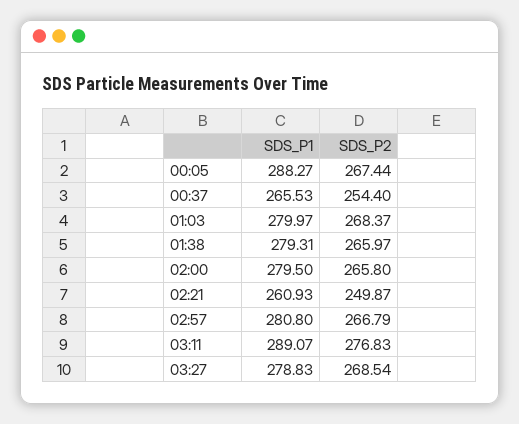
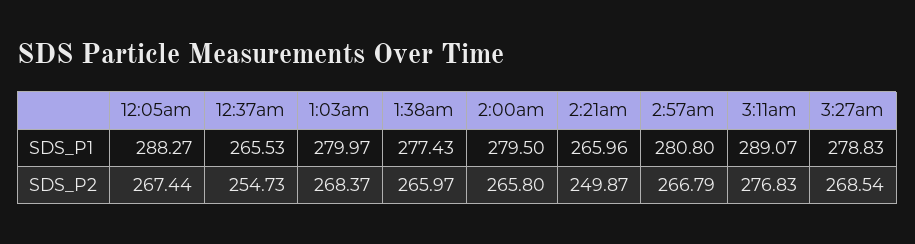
  {
    "SDS_P1": {
      "00:05": 288.27,
      "00:37": 265.53,
      "01:03": 279.97,
-     "01:38": 279.31,
+     "01:38": 277.43,
      "02:00": 279.5,
-     "02:21": 260.93,
+     "02:21": 265.96,
      "02:57": 280.8,
      "03:11": 289.07,
      "03:27": 278.83
    },
    "SDS_P2": {
      "00:05": 267.44,
-     "00:37": 254.4,
+     "00:37": 254.73,
      "01:03": 268.37,
      "01:38": 265.97,
      "02:00": 265.8,
      "02:21": 249.87,
      "02:57": 266.79,
      "03:11": 276.83,
      "03:27": 268.54
    }
  }

